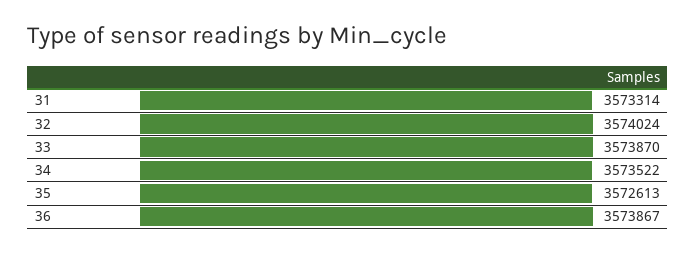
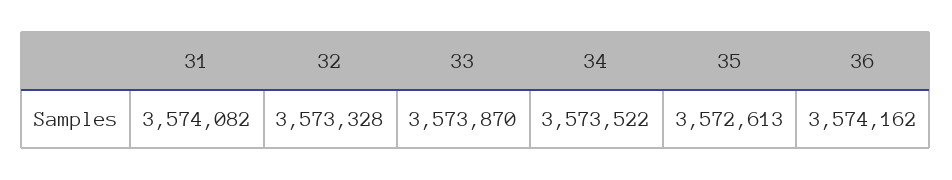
  {
-   "31": 3573314,
+   "31": 3574082,
-   "32": 3574024,
+   "32": 3573328,
    "33": 3573870,
    "34": 3573522,
    "35": 3572613,
-   "36": 3573867
+   "36": 3574162
  }

